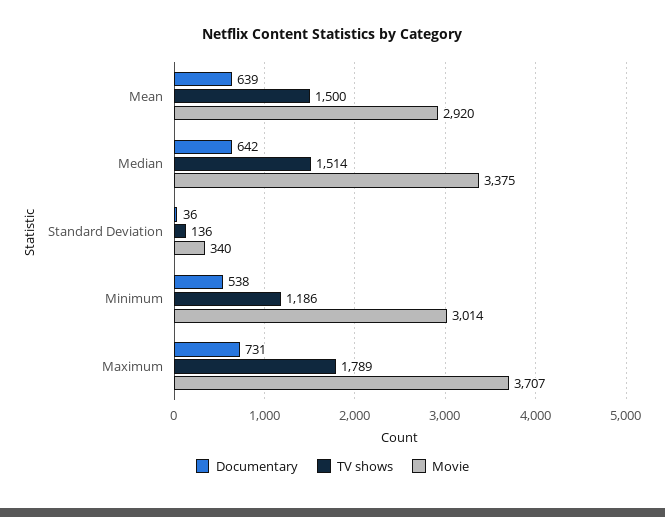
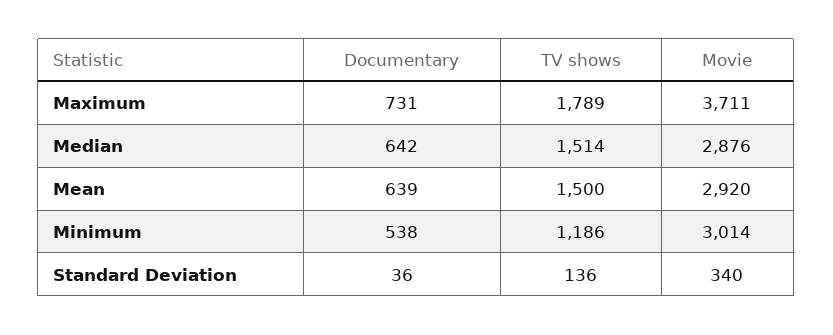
  {
    "Documentary": {
      "Mean": 639,
      "Median": 642,
      "Standard Deviation": 36,
      "Minimum": 538,
      "Maximum": 731
    },
    "TV shows": {
      "Mean": 1500,
      "Median": 1514,
      "Standard Deviation": 136,
      "Minimum": 1186,
      "Maximum": 1789
    },
    "Movie": {
      "Mean": 2920,
-     "Median": 3375,
+     "Median": 2876,
      "Standard Deviation": 340,
      "Minimum": 3014,
-     "Maximum": 3707
+     "Maximum": 3711
    }
  }

